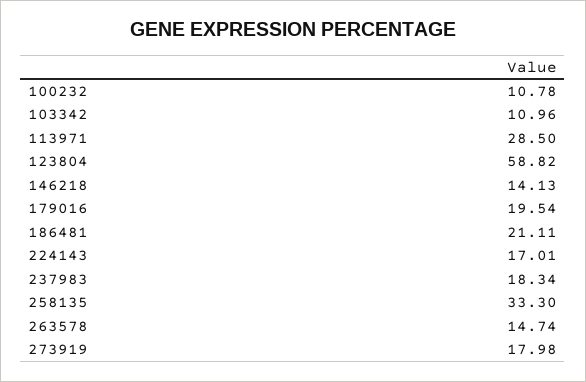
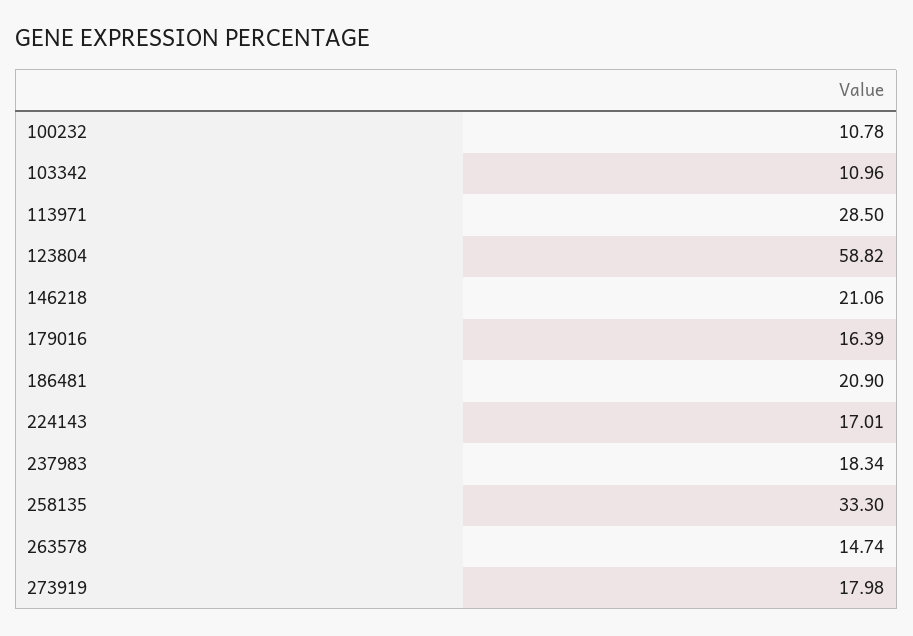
  {
    "100232": 10.78,
    "103342": 10.96,
    "113971": 28.5,
    "123804": 58.82,
-   "146218": 14.13,
+   "146218": 21.06,
-   "179016": 19.54,
+   "179016": 16.39,
-   "186481": 21.11,
+   "186481": 20.9,
    "224143": 17.01,
    "237983": 18.34,
    "258135": 33.3,
    "263578": 14.74,
    "273919": 17.98
  }

